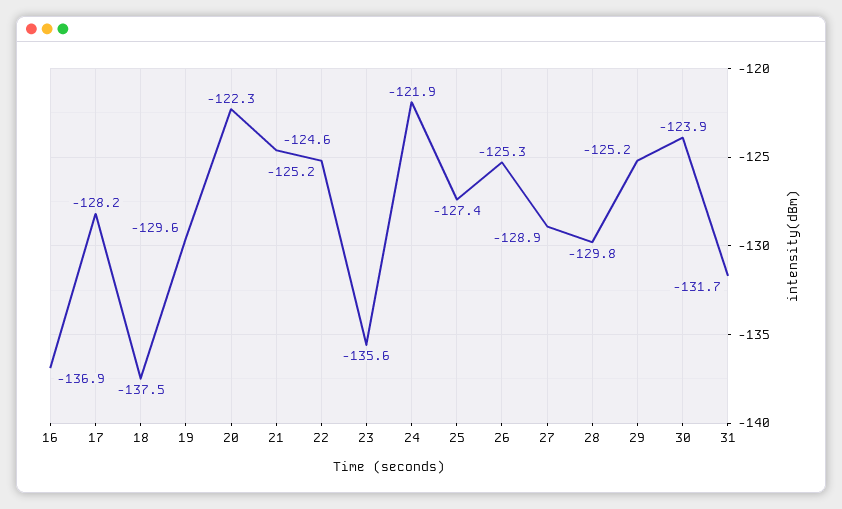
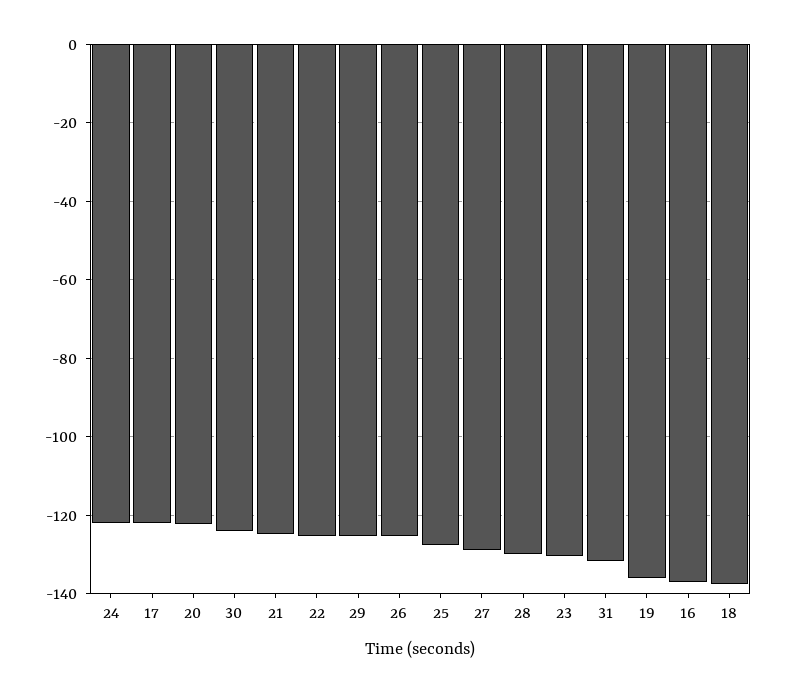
  {
    "16": -136.9,
-   "17": -128.2,
+   "17": -122,
    "18": -137.5,
-   "19": -129.6,
+   "19": -136,
    "20": -122.3,
    "21": -124.6,
    "22": -125.2,
-   "23": -135.6,
+   "23": -130,
    "24": -121.9,
    "25": -127.4,
    "26": -125.3,
    "27": -128.9,
    "28": -129.8,
    "29": -125.2,
    "30": -123.9,
    "31": -131.7
  }

